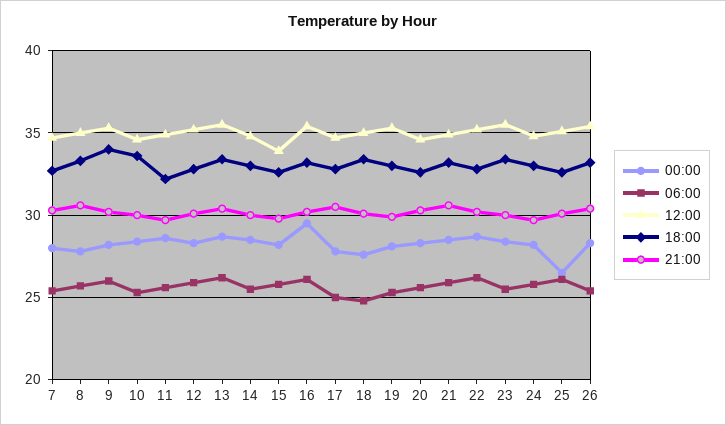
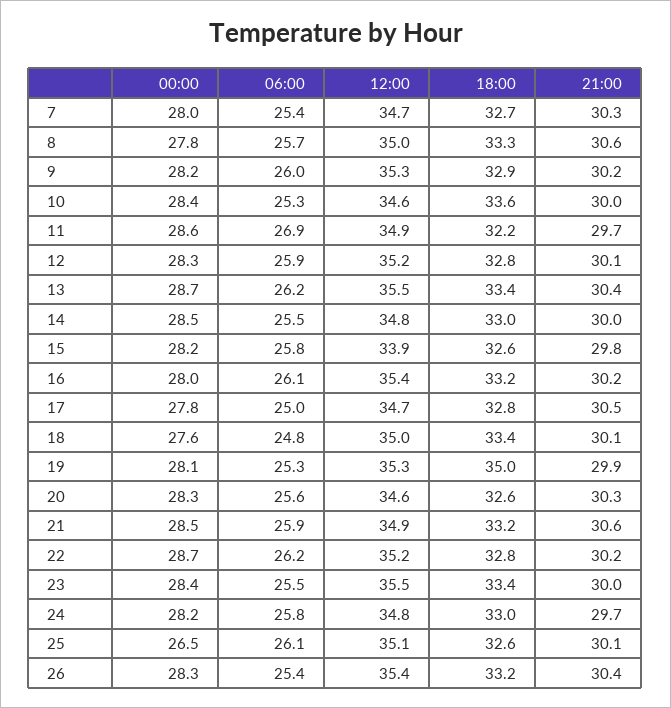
  {
    "00:00": {
      "7": 28,
      "8": 27.8,
      "9": 28.2,
      "10": 28.4,
      "11": 28.6,
      "12": 28.3,
      "13": 28.7,
      "14": 28.5,
      "15": 28.2,
-     "16": 29.5,
+     "16": 28,
      "17": 27.8,
      "18": 27.6,
      "19": 28.1,
      "20": 28.3,
      "21": 28.5,
      "22": 28.7,
      "23": 28.4,
      "24": 28.2,
      "25": 26.5,
      "26": 28.3
    },
    "06:00": {
      "7": 25.4,
      "8": 25.7,
      "9": 26,
      "10": 25.3,
-     "11": 25.5,
+     "11": 26.9,
      "12": 25.9,
      "13": 26.2,
      "14": 25.5,
      "15": 25.8,
      "16": 26.1,
      "17": 25,
      "18": 24.8,
      "19": 25.3,
      "20": 25.6,
      "21": 25.9,
      "22": 26.2,
      "23": 25.5,
      "24": 25.8,
      "25": 26.1,
      "26": 25.4
    },
    "12:00": {
      "7": 34.7,
      "8": 35,
      "9": 35.3,
      "10": 34.6,
      "11": 34.9,
      "12": 35.2,
      "13": 35.5,
      "14": 34.8,
      "15": 33.9,
      "16": 35.4,
      "17": 34.7,
      "18": 35,
      "19": 35.3,
      "20": 34.6,
      "21": 34.9,
      "22": 35.2,
      "23": 35.5,
      "24": 34.8,
      "25": 35.1,
      "26": 35.4
    },
    "18:00": {
      "7": 32.7,
      "8": 33.3,
-     "9": 34,
+     "9": 32.9,
      "10": 33.6,
      "11": 32.2,
      "12": 32.8,
      "13": 33.4,
      "14": 33,
      "15": 32.6,
      "16": 33.2,
      "17": 32.8,
      "18": 33.4,
-     "19": 33,
+     "19": 35,
      "20": 32.6,
      "21": 33.2,
      "22": 32.8,
      "23": 33.4,
      "24": 33,
      "25": 32.6,
      "26": 33.2
    },
    "21:00": {
      "7": 30.3,
      "8": 30.6,
      "9": 30.2,
      "10": 30,
      "11": 29.7,
      "12": 30.1,
      "13": 30.4,
      "14": 30,
      "15": 29.8,
      "16": 30.2,
      "17": 30.5,
      "18": 30.1,
      "19": 29.9,
      "20": 30.3,
      "21": 30.6,
      "22": 30.2,
      "23": 30,
      "24": 29.7,
      "25": 30.1,
      "26": 30.4
    }
  }

